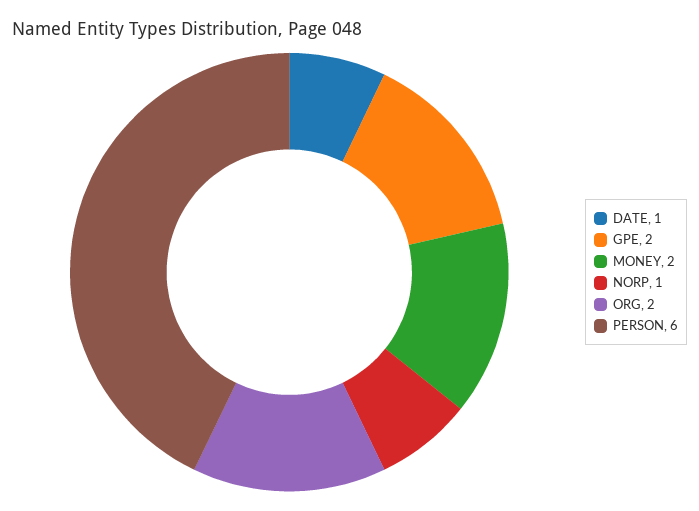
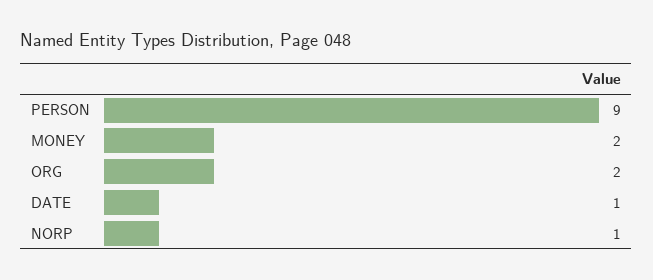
  {
    "DATE": 1,
-   "GPE": 2,
    "MONEY": 2,
    "NORP": 1,
    "ORG": 2,
-   "PERSON": 6
+   "PERSON": 9
  }

